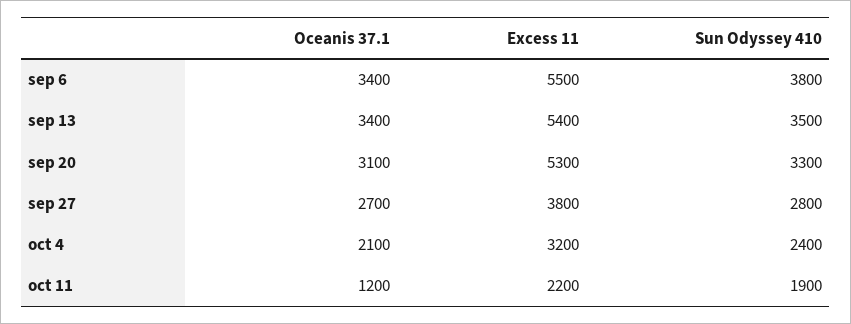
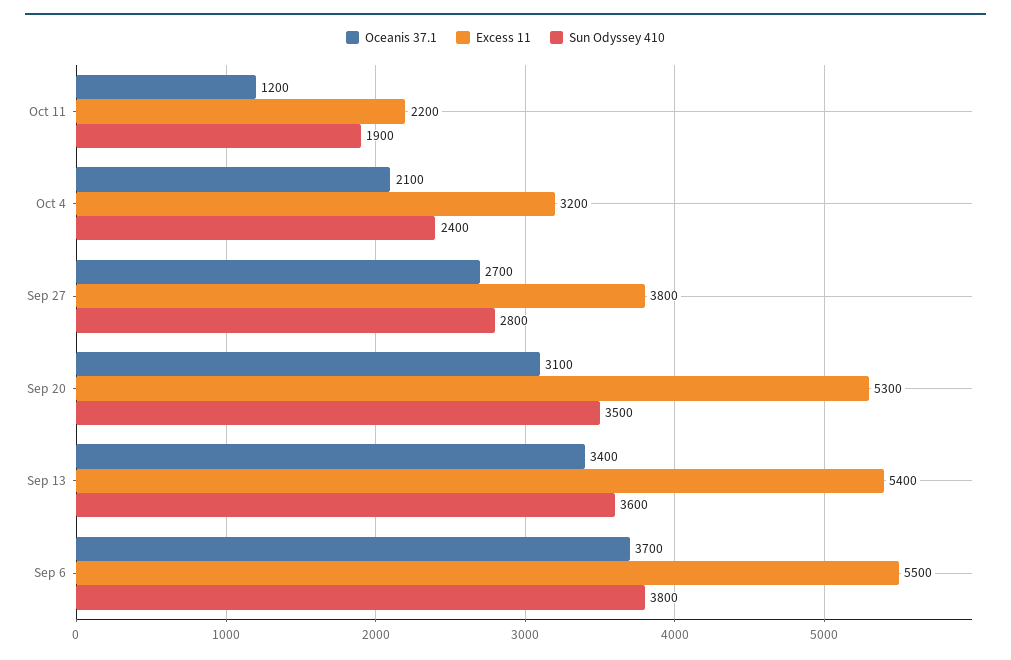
  {
    "Oceanis 37.1": {
-     "sep 6": 3400,
+     "sep 6": 3700,
      "sep 13": 3400,
      "sep 20": 3100,
      "sep 27": 2700,
      "oct 4": 2100,
      "oct 11": 1200
    },
    "Excess 11": {
      "sep 6": 5500,
      "sep 13": 5400,
      "sep 20": 5300,
      "sep 27": 3800,
      "oct 4": 3200,
      "oct 11": 2200
    },
    "Sun Odyssey 410": {
      "sep 6": 3800,
-     "sep 13": 3500,
+     "sep 13": 3600,
-     "sep 20": 3300,
+     "sep 20": 3500,
      "sep 27": 2800,
      "oct 4": 2400,
      "oct 11": 1900
    }
  }

